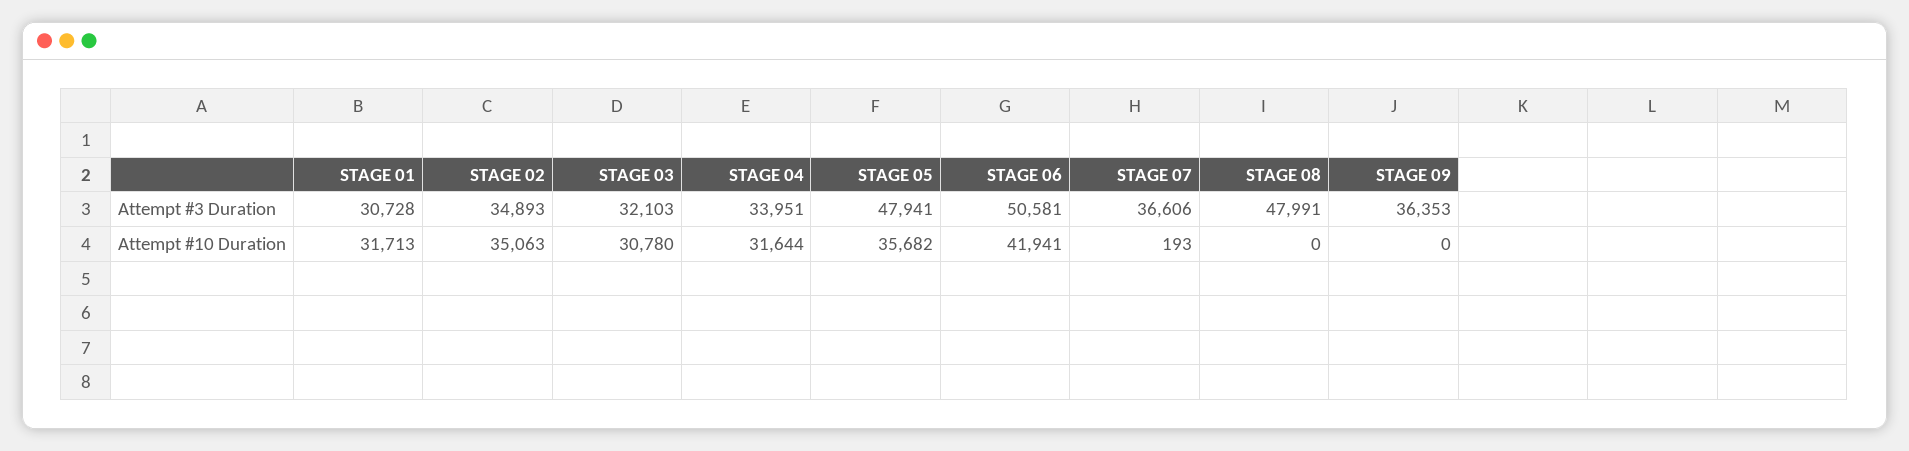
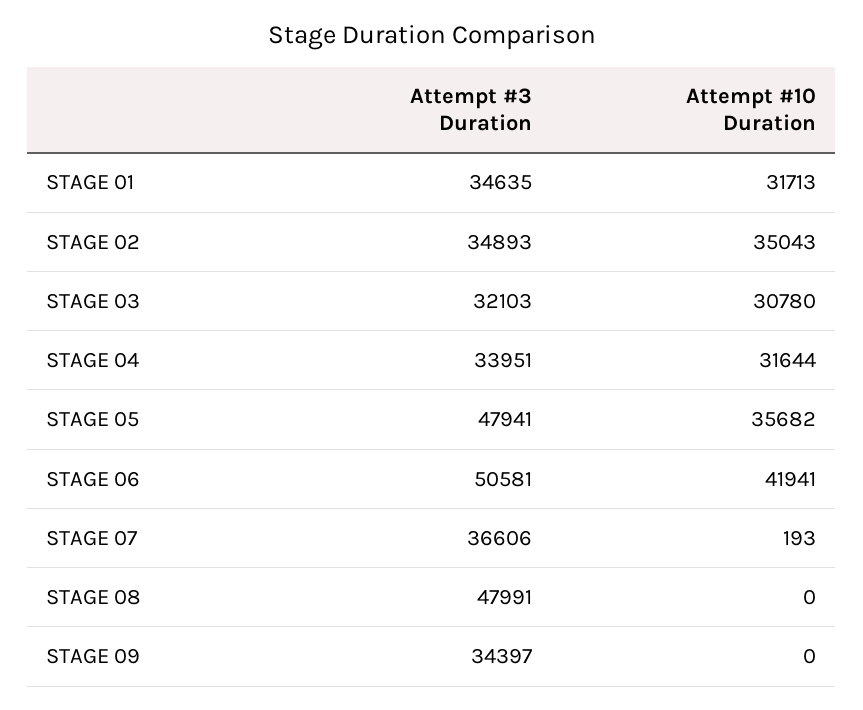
  {
    "STAGE 01": {
-     "Attempt #3 Duration": 30728,
+     "Attempt #3 Duration": 34635,
      "Attempt #10 Duration": 31713
    },
    "STAGE 02": {
      "Attempt #3 Duration": 34893,
-     "Attempt #10 Duration": 35063
+     "Attempt #10 Duration": 35043
    },
    "STAGE 03": {
      "Attempt #3 Duration": 32103,
      "Attempt #10 Duration": 30780
    },
    "STAGE 04": {
      "Attempt #3 Duration": 33951,
      "Attempt #10 Duration": 31644
    },
    "STAGE 05": {
      "Attempt #3 Duration": 47941,
      "Attempt #10 Duration": 35682
    },
    "STAGE 06": {
      "Attempt #3 Duration": 50581,
      "Attempt #10 Duration": 41941
    },
    "STAGE 07": {
      "Attempt #3 Duration": 36606,
      "Attempt #10 Duration": 193
    },
    "STAGE 08": {
      "Attempt #3 Duration": 47991,
      "Attempt #10 Duration": 0
    },
    "STAGE 09": {
-     "Attempt #3 Duration": 36353,
+     "Attempt #3 Duration": 34397,
      "Attempt #10 Duration": 0
    }
  }

